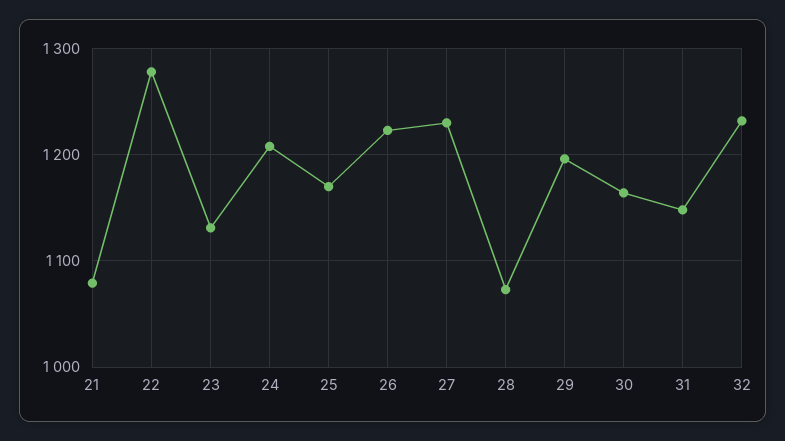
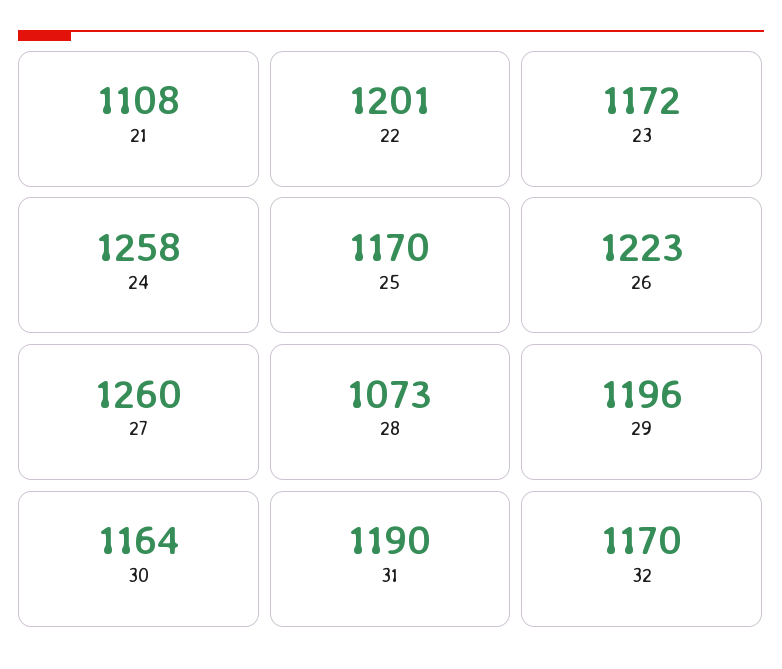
  {
-   "21": 1080,
+   "21": 1108,
-   "22": 1280,
+   "22": 1201,
-   "23": 1130,
+   "23": 1172,
-   "24": 1210,
+   "24": 1258,
    "25": 1170,
    "26": 1223,
-   "27": 1230,
+   "27": 1260,
    "28": 1073,
    "29": 1196,
    "30": 1164,
-   "31": 1150,
+   "31": 1190,
-   "32": 1230
+   "32": 1170
  }

